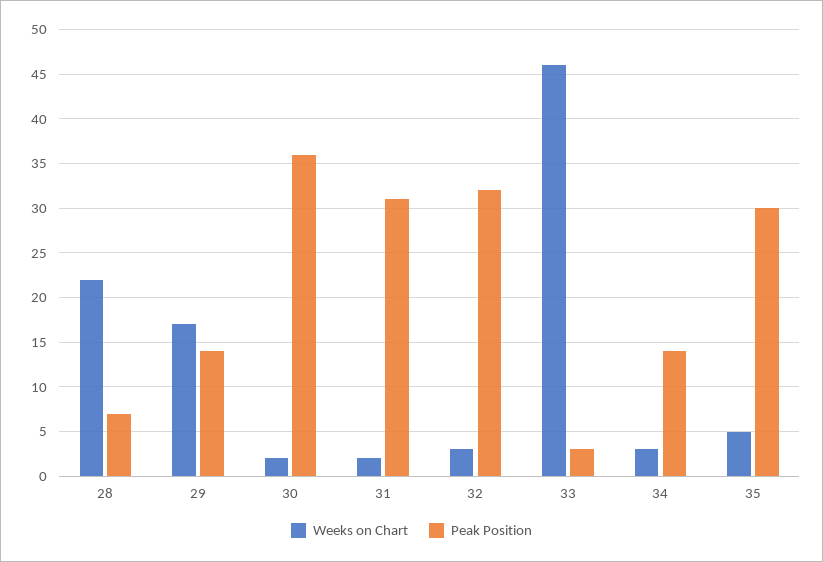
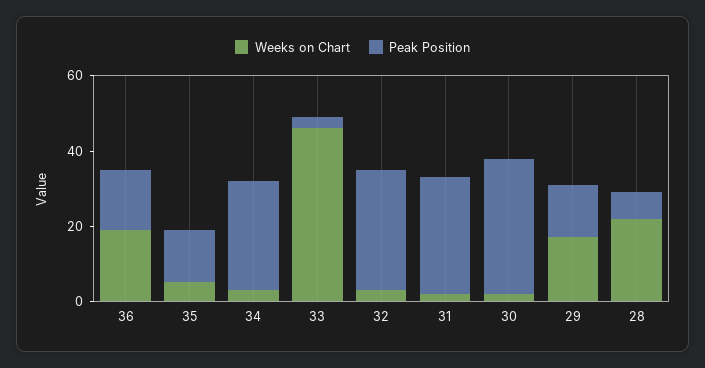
  {
    "Weeks on Chart": {
      "28": 22,
      "29": 17,
      "30": 2,
      "31": 2,
      "32": 3,
      "33": 46,
      "34": 3,
-     "35": 5
+     "35": 5,
+     "36": 20
    },
    "Peak Position": {
      "28": 7,
      "29": 14,
      "30": 36,
      "31": 31,
      "32": 32,
      "33": 3,
-     "34": 14,
+     "34": 30,
-     "35": 30
+     "35": 15,
+     "36": 15
    }
  }

